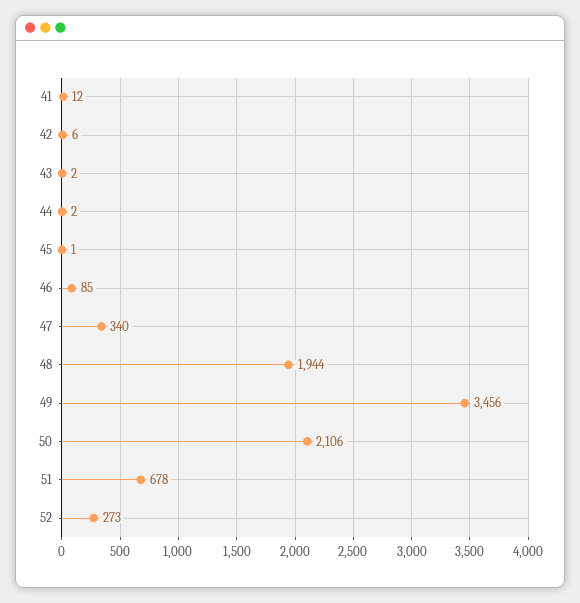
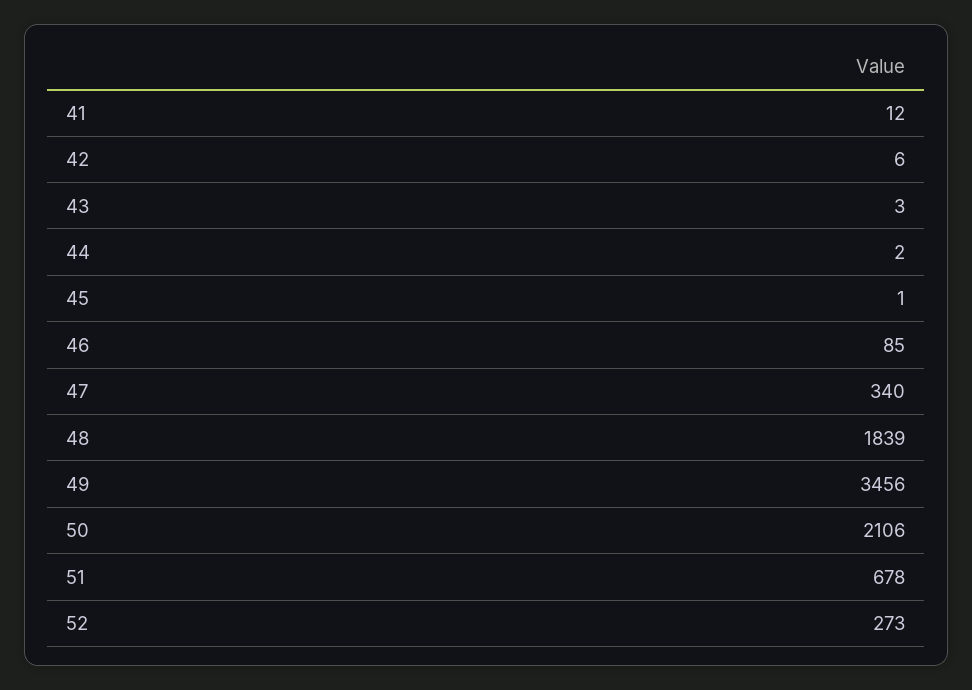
  {
    "41": 12,
    "42": 6,
-   "43": 2,
+   "43": 3,
    "44": 2,
    "45": 1,
    "46": 85,
    "47": 340,
-   "48": 1944,
+   "48": 1839,
    "49": 3456,
    "50": 2106,
    "51": 678,
    "52": 273
  }

